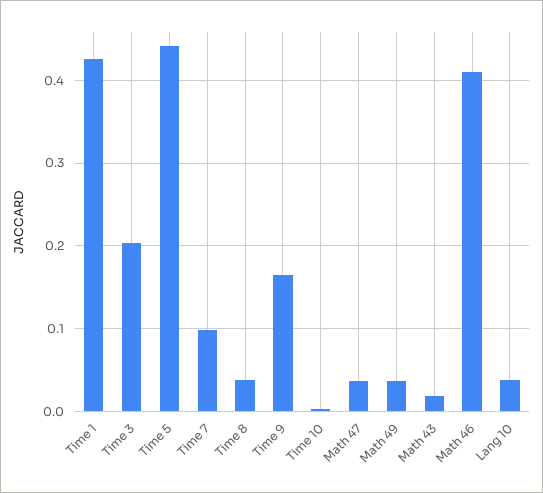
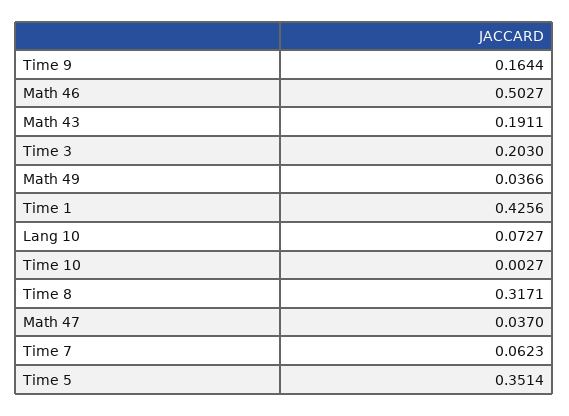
  {
    "Time 1": 0.4256,
    "Time 3": 0.203,
-   "Time 5": 0.44,
+   "Time 5": 0.3514,
-   "Time 7": 0.1,
+   "Time 7": 0.0623,
-   "Time 8": 0.04,
+   "Time 8": 0.3171,
    "Time 9": 0.1644,
    "Time 10": 0.0027,
    "Math 47": 0.037,
    "Math 49": 0.0366,
-   "Math 43": 0.02,
+   "Math 43": 0.1911,
-   "Math 46": 0.41,
+   "Math 46": 0.5027,
-   "Lang 10": 0.04
+   "Lang 10": 0.0727
  }

